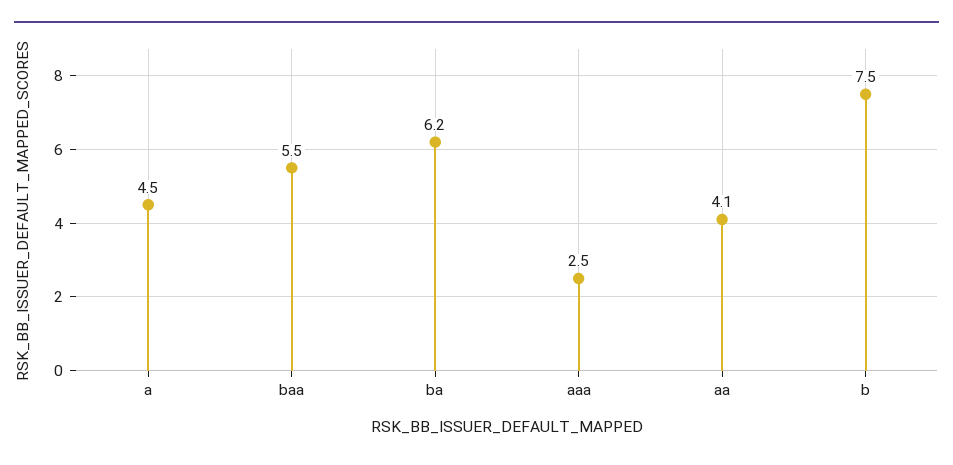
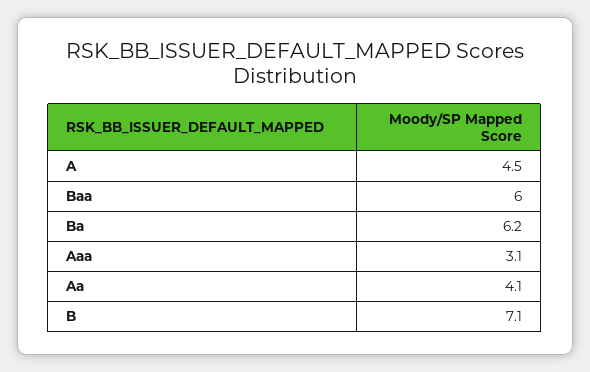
  {
    "a": 4.5,
-   "baa": 5.5,
+   "baa": 6,
    "ba": 6.2,
-   "aaa": 2.5,
+   "aaa": 3.1,
    "aa": 4.1,
-   "b": 7.5
+   "b": 7.1
  }

